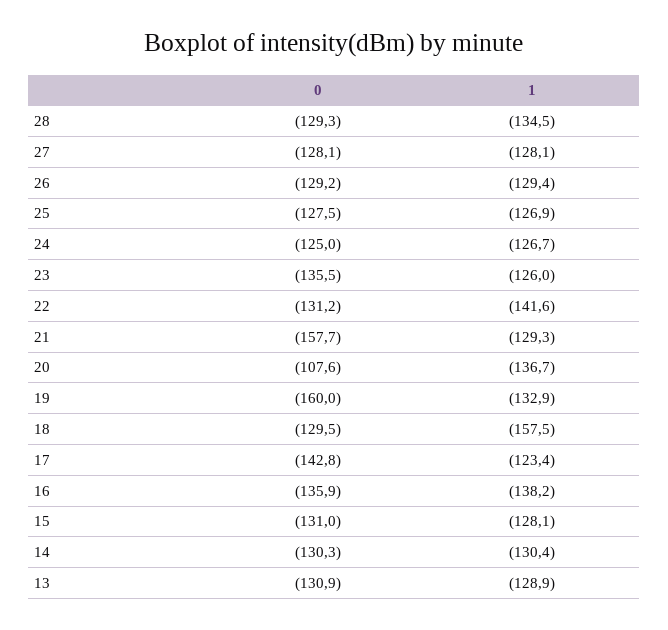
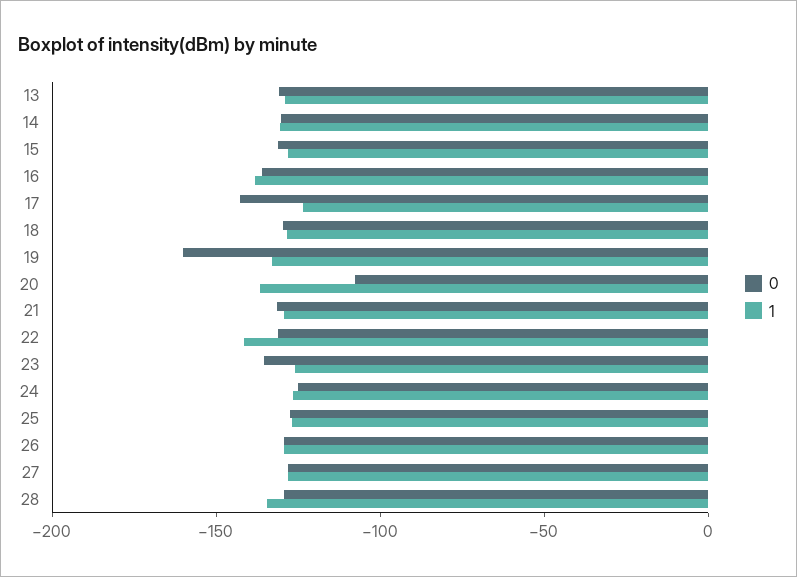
  {
    "0": {
      "28": -129.3,
      "27": -128.1,
      "26": -129.2,
      "25": -127.5,
      "24": -125,
      "23": -135.5,
      "22": -131.2,
-     "21": -157.7,
+     "21": -130,
      "20": -107.6,
      "19": -160,
      "18": -129.5,
      "17": -142.8,
      "16": -135.9,
      "15": -131,
      "14": -130.3,
      "13": -130.9
    },
    "1": {
      "28": -134.5,
      "27": -128.1,
      "26": -129.4,
      "25": -126.9,
      "24": -126.7,
      "23": -126,
      "22": -141.6,
      "21": -129.3,
      "20": -136.7,
      "19": -132.9,
-     "18": -157.5,
+     "18": -130,
      "17": -123.4,
      "16": -138.2,
      "15": -128.1,
      "14": -130.4,
      "13": -128.9
    }
  }

